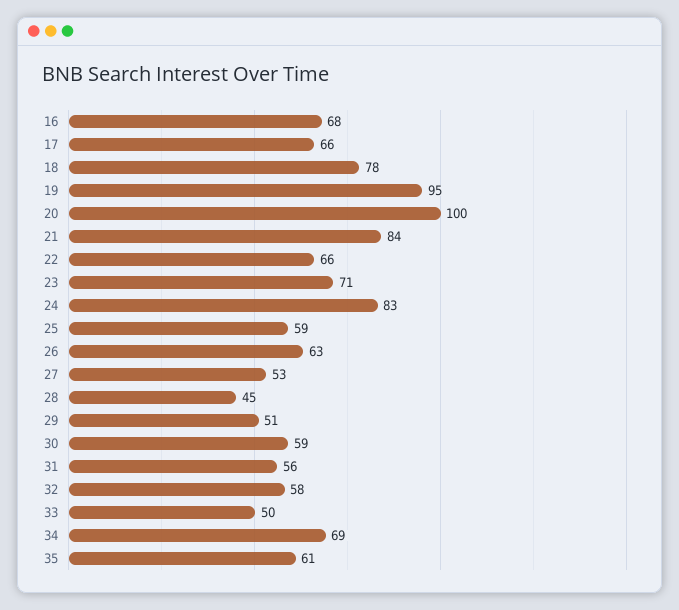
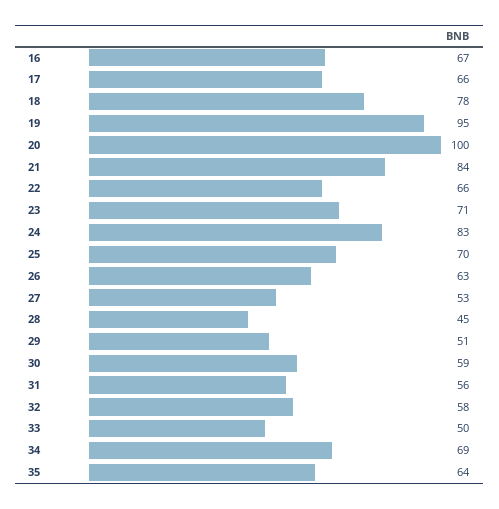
  {
-   "16": 68,
+   "16": 67,
    "17": 66,
    "18": 78,
    "19": 95,
    "20": 100,
    "21": 84,
    "22": 66,
    "23": 71,
    "24": 83,
-   "25": 59,
+   "25": 70,
    "26": 63,
    "27": 53,
    "28": 45,
    "29": 51,
    "30": 59,
    "31": 56,
    "32": 58,
    "33": 50,
    "34": 69,
-   "35": 61
+   "35": 64
  }

